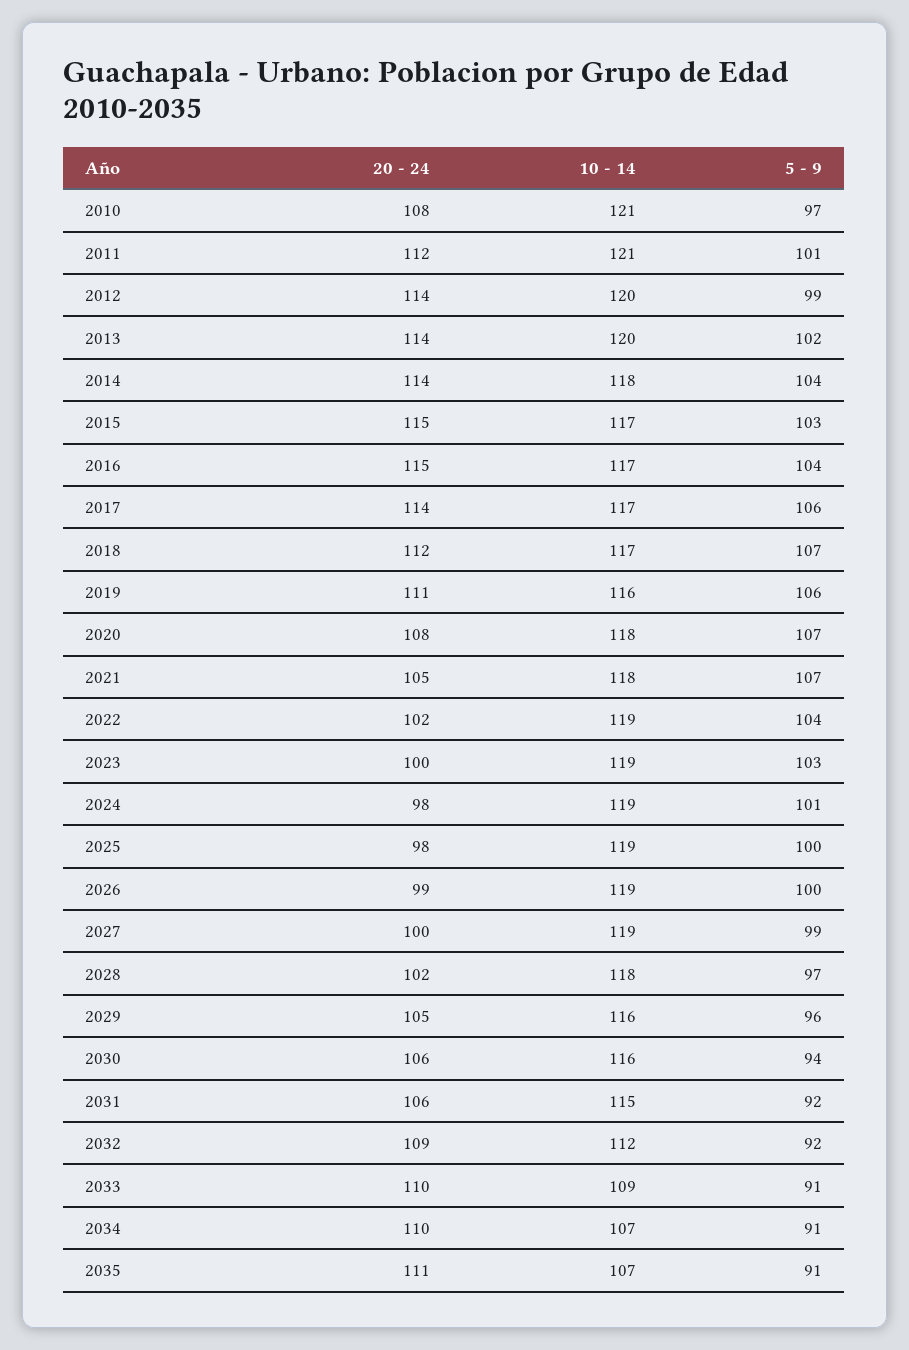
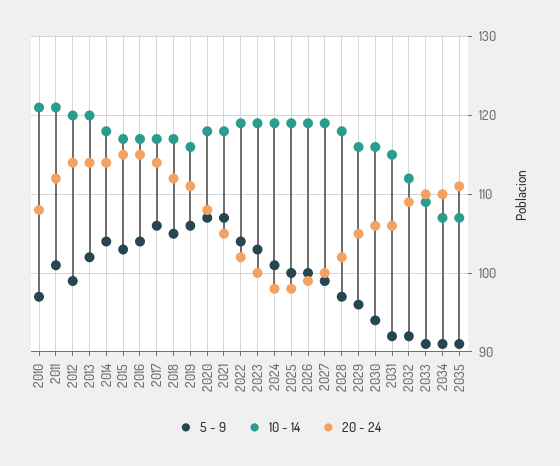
  {
    "20 - 24": {
      "2010": 108,
      "2011": 112,
      "2012": 114,
      "2013": 114,
      "2014": 114,
      "2015": 115,
      "2016": 115,
      "2017": 114,
      "2018": 112,
      "2019": 111,
      "2020": 108,
      "2021": 105,
      "2022": 102,
      "2023": 100,
      "2024": 98,
      "2025": 98,
      "2026": 99,
      "2027": 100,
      "2028": 102,
      "2029": 105,
      "2030": 106,
      "2031": 106,
      "2032": 109,
      "2033": 110,
      "2034": 110,
      "2035": 111
    },
    "10 - 14": {
      "2010": 121,
      "2011": 121,
      "2012": 120,
      "2013": 120,
      "2014": 118,
      "2015": 117,
      "2016": 117,
      "2017": 117,
      "2018": 117,
      "2019": 116,
      "2020": 118,
      "2021": 118,
      "2022": 119,
      "2023": 119,
      "2024": 119,
      "2025": 119,
      "2026": 119,
      "2027": 119,
      "2028": 118,
      "2029": 116,
      "2030": 116,
      "2031": 115,
      "2032": 112,
      "2033": 109,
      "2034": 107,
      "2035": 107
    },
    "5 - 9": {
      "2010": 97,
      "2011": 101,
      "2012": 99,
      "2013": 102,
      "2014": 104,
      "2015": 103,
      "2016": 104,
      "2017": 106,
-     "2018": 107,
+     "2018": 105,
      "2019": 106,
      "2020": 107,
      "2021": 107,
      "2022": 104,
      "2023": 103,
      "2024": 101,
      "2025": 100,
      "2026": 100,
      "2027": 99,
      "2028": 97,
      "2029": 96,
      "2030": 94,
      "2031": 92,
      "2032": 92,
      "2033": 91,
      "2034": 91,
      "2035": 91
    }
  }

